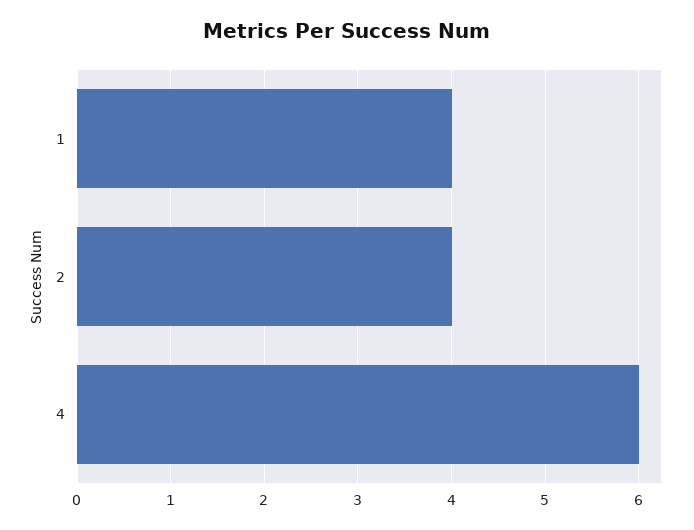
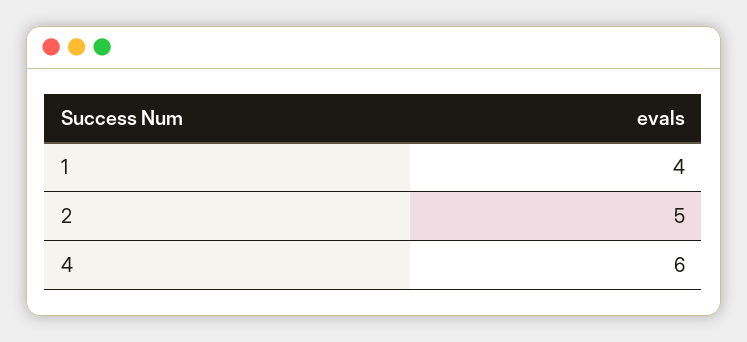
  {
    "1": 4,
-   "2": 4,
+   "2": 5,
    "4": 6
  }

